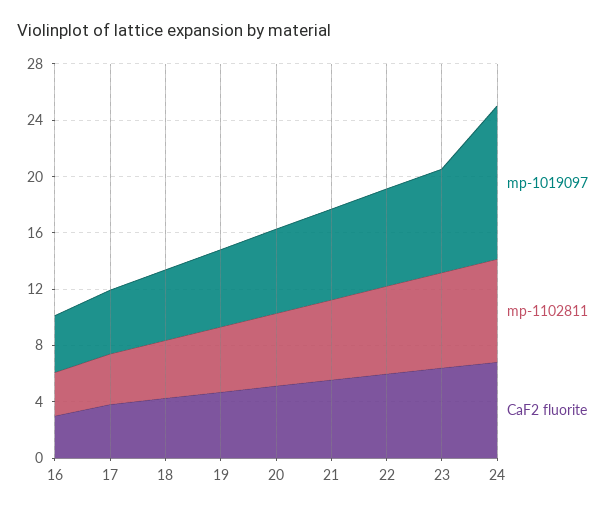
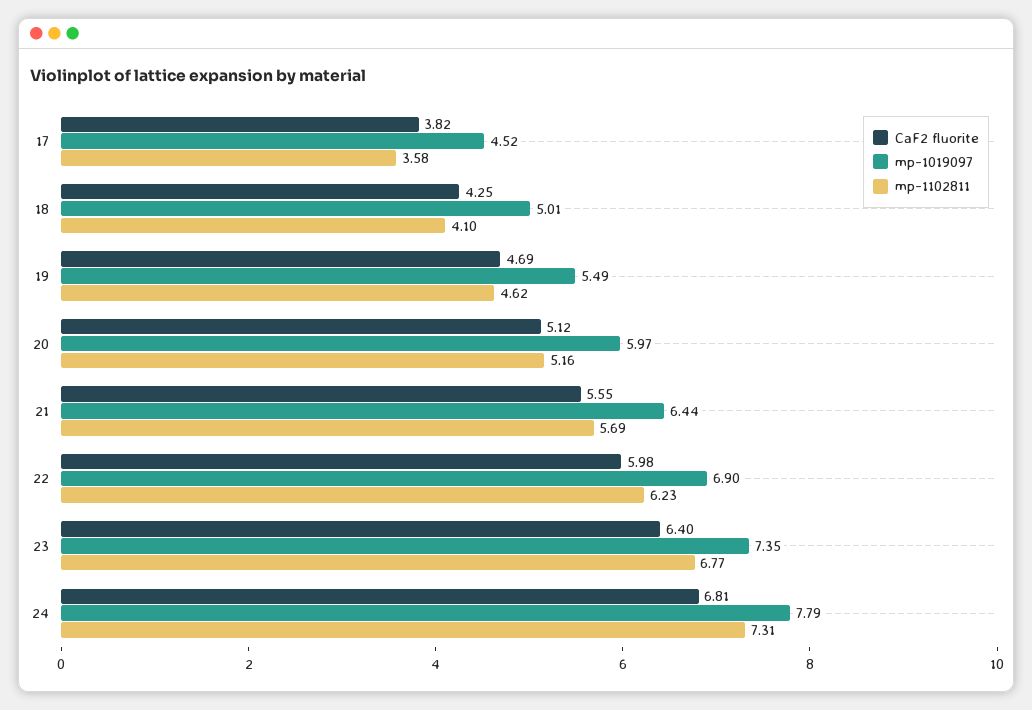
  {
    "mp-1019097": {
-     "16": 4,
      "17": 4.52,
      "18": 5.01,
      "19": 5.49,
      "20": 5.97,
      "21": 6.44,
      "22": 6.9,
      "23": 7.35,
-     "24": 11
+     "24": 7.79
    },
    "mp-1102811": {
-     "16": 3,
      "17": 3.58,
      "18": 4.1,
      "19": 4.62,
      "20": 5.16,
      "21": 5.69,
      "22": 6.23,
      "23": 6.77,
      "24": 7.31
    },
    "CaF2 fluorite": {
-     "16": 3,
      "17": 3.82,
      "18": 4.25,
      "19": 4.69,
      "20": 5.12,
      "21": 5.55,
      "22": 5.98,
      "23": 6.4,
      "24": 6.81
    }
  }

